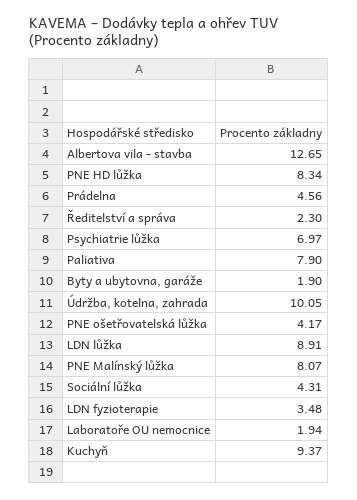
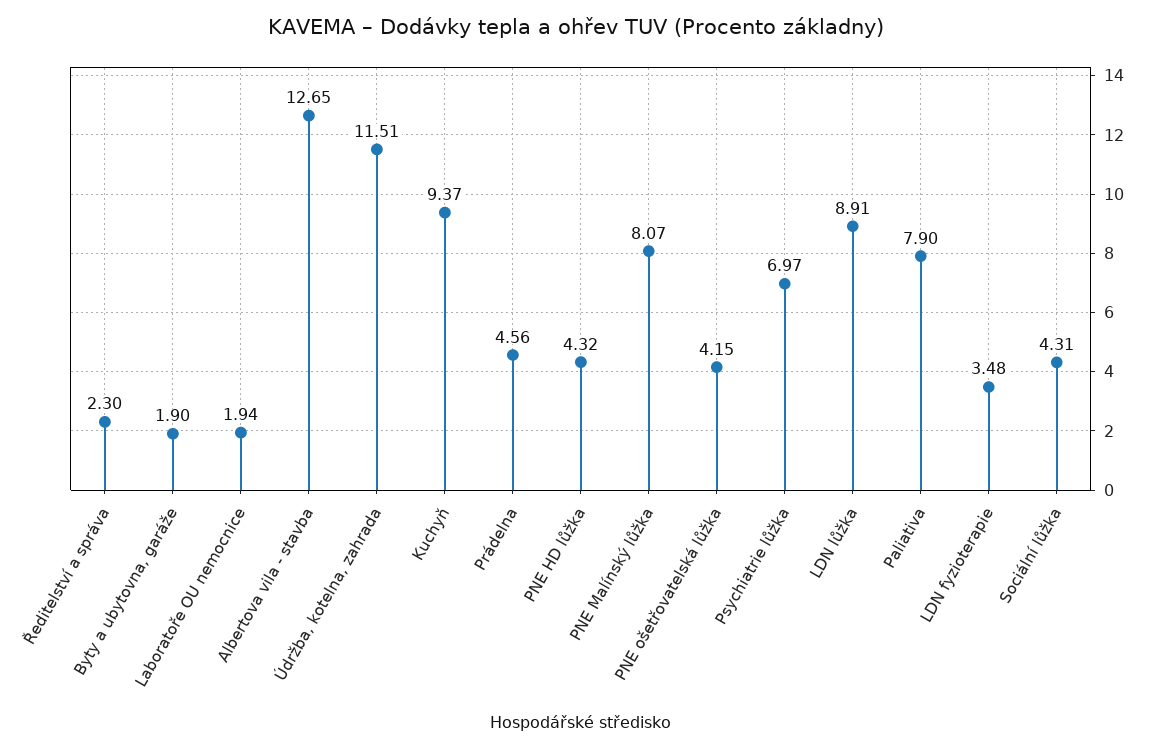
  {
    "Albertova vila - stavba": 12.65,
-   "PNE HD lůžka": 8.34,
+   "PNE HD lůžka": 4.32,
    "Prádelna": 4.56,
    "Ředitelství a správa": 2.3,
    "Psychiatrie lůžka": 6.97,
    "Paliativa": 7.9,
    "Byty a ubytovna, garáže": 1.9,
-   "Údržba, kotelna, zahrada": 10.05,
+   "Údržba, kotelna, zahrada": 11.51,
-   "PNE ošetřovatelská lůžka": 4.17,
+   "PNE ošetřovatelská lůžka": 4.15,
    "LDN lůžka": 8.91,
    "PNE Malínský lůžka": 8.07,
    "Sociální lůžka": 4.31,
    "LDN fyzioterapie": 3.48,
    "Laboratoře OU nemocnice": 1.94,
    "Kuchyň": 9.37
  }

